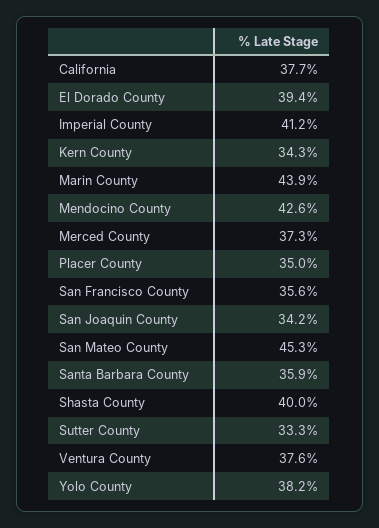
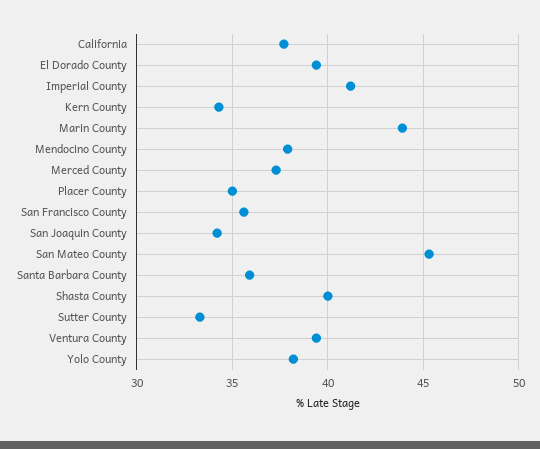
  {
    "California": 37.7,
    "El Dorado County": 39.4,
    "Imperial County": 41.2,
    "Kern County": 34.3,
    "Marin County": 43.9,
-   "Mendocino County": 42.6,
+   "Mendocino County": 38,
    "Merced County": 37.3,
    "Placer County": 35,
    "San Francisco County": 35.6,
    "San Joaquin County": 34.2,
    "San Mateo County": 45.3,
    "Santa Barbara County": 35.9,
    "Shasta County": 40,
    "Sutter County": 33.3,
-   "Ventura County": 37.6,
+   "Ventura County": 39.5,
    "Yolo County": 38.2
  }

